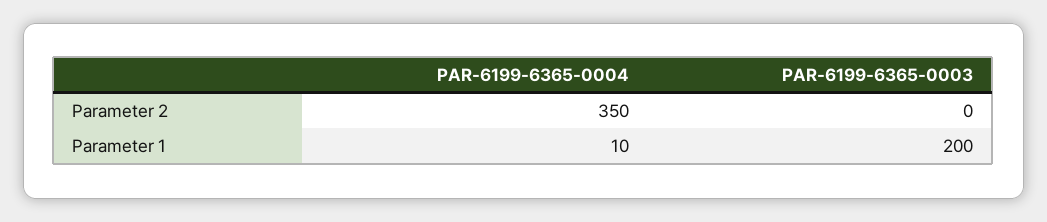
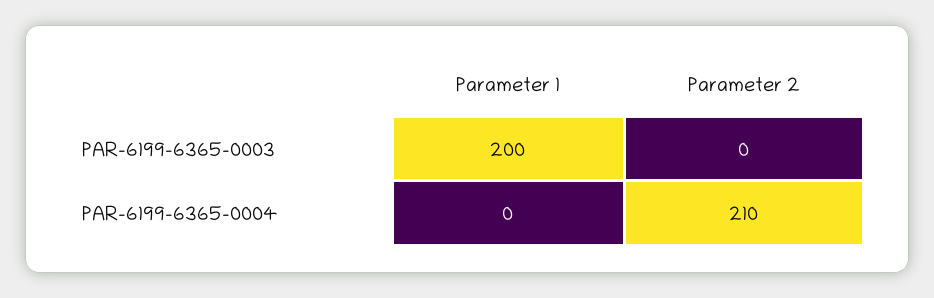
  {
    "PAR-6199-6365-0004": {
-     "Parameter 2": 350,
+     "Parameter 2": 210,
-     "Parameter 1": 10
+     "Parameter 1": 0
    },
    "PAR-6199-6365-0003": {
      "Parameter 2": 0,
      "Parameter 1": 200
    }
  }

